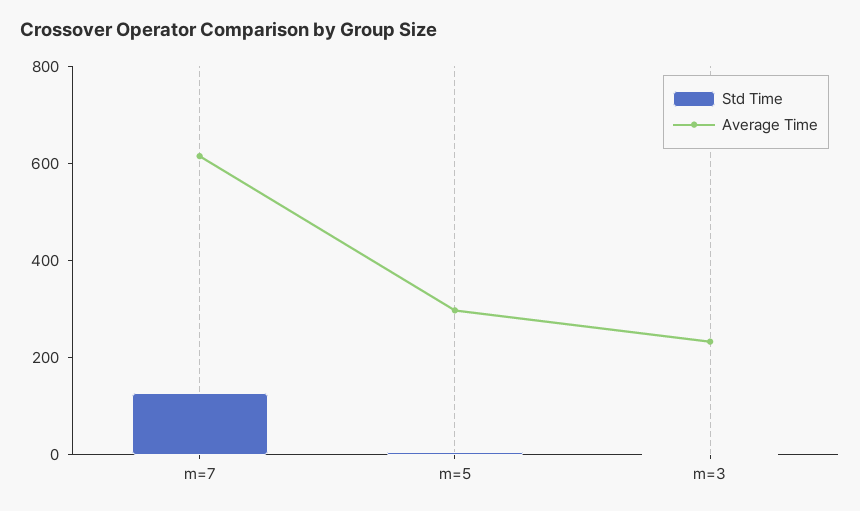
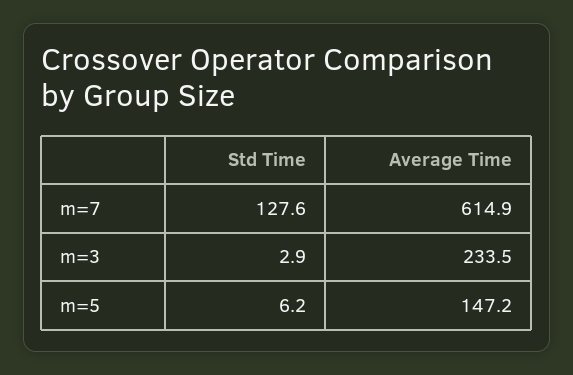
  {
    "Std Time": {
      "m=7": 127.6,
      "m=5": 6.2,
      "m=3": 2.9
    },
    "Average Time": {
      "m=7": 614.9,
-     "m=5": 300,
+     "m=5": 147.2,
      "m=3": 233.5
    }
  }

